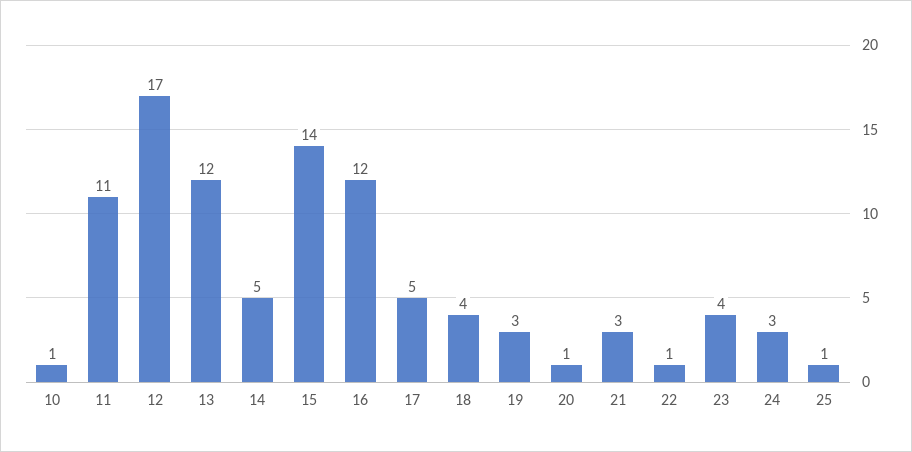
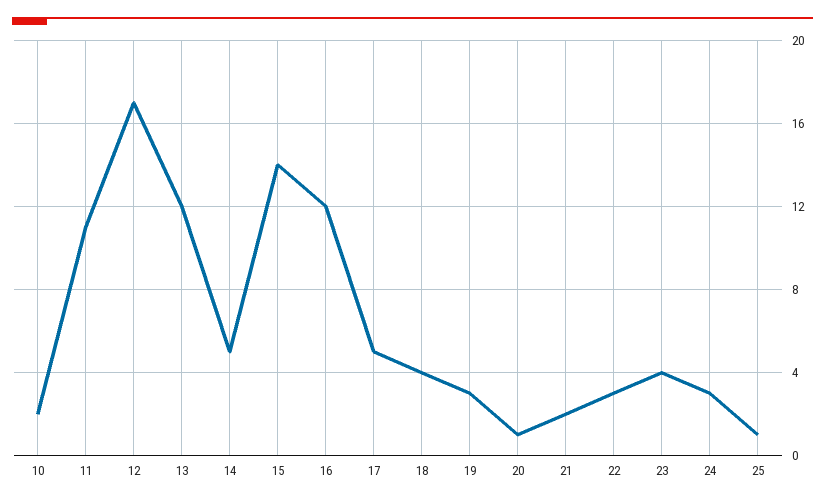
  {
-   "10": 1,
+   "10": 2,
    "11": 11,
    "12": 17,
    "13": 12,
    "14": 5,
    "15": 14,
    "16": 12,
    "17": 5,
    "18": 4,
    "19": 3,
    "20": 1,
-   "21": 3,
+   "21": 2,
-   "22": 1,
+   "22": 3,
    "23": 4,
    "24": 3,
    "25": 1
  }

